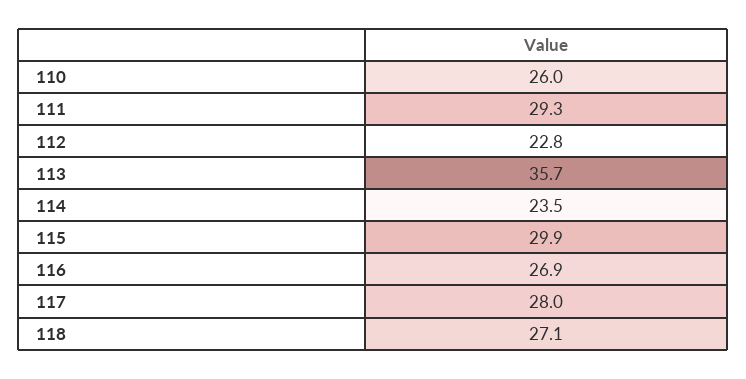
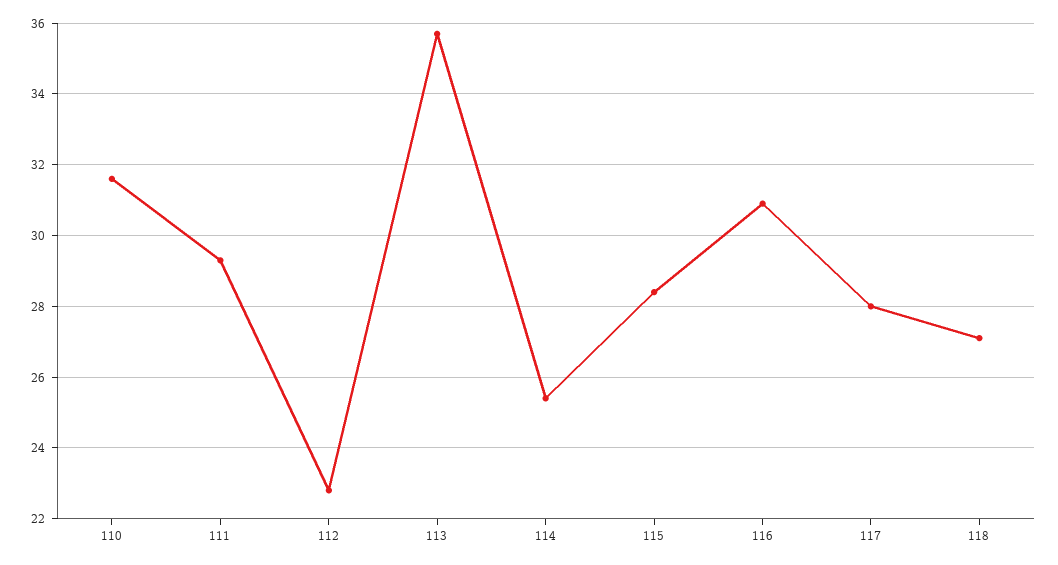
  {
-   "110": 26,
+   "110": 31.5,
    "111": 29.3,
    "112": 22.8,
    "113": 35.7,
-   "114": 23.5,
+   "114": 25.5,
-   "115": 29.9,
+   "115": 28.5,
-   "116": 26.9,
+   "116": 31,
    "117": 28,
    "118": 27.1
  }

